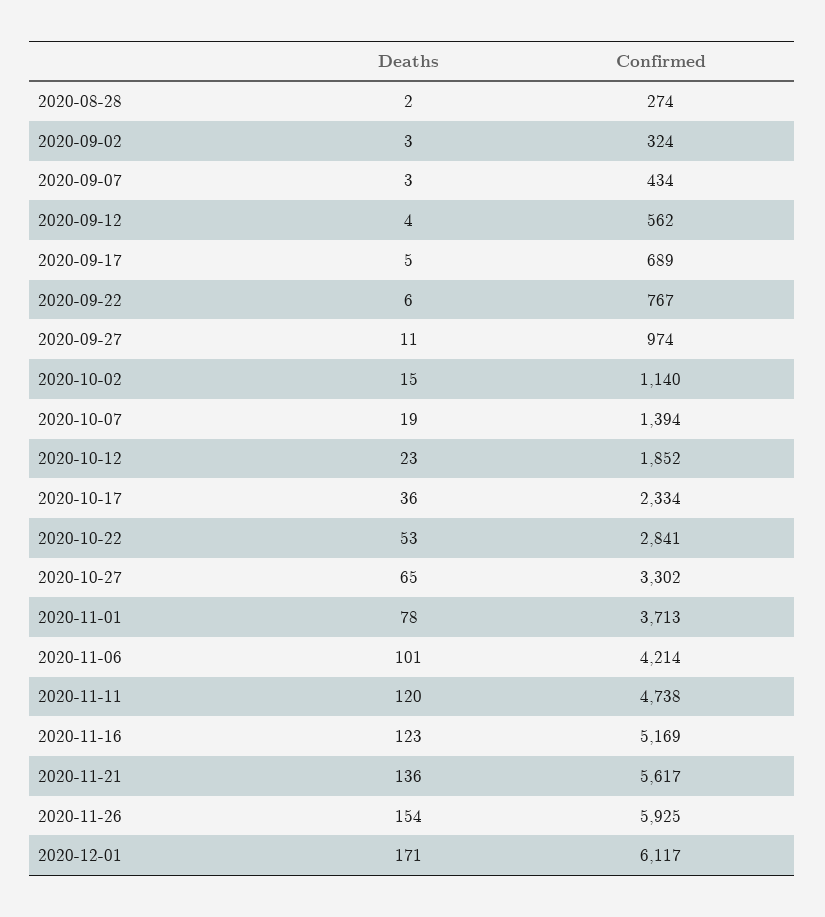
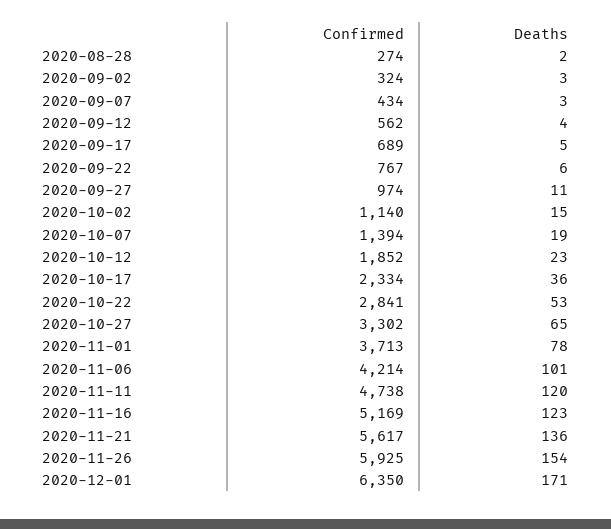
  {
    "Deaths": {
      "2020-08-28": 2,
      "2020-09-02": 3,
      "2020-09-07": 3,
      "2020-09-12": 4,
      "2020-09-17": 5,
      "2020-09-22": 6,
      "2020-09-27": 11,
      "2020-10-02": 15,
      "2020-10-07": 19,
      "2020-10-12": 23,
      "2020-10-17": 36,
      "2020-10-22": 53,
      "2020-10-27": 65,
      "2020-11-01": 78,
      "2020-11-06": 101,
      "2020-11-11": 120,
      "2020-11-16": 123,
      "2020-11-21": 136,
      "2020-11-26": 154,
      "2020-12-01": 171
    },
    "Confirmed": {
      "2020-08-28": 274,
      "2020-09-02": 324,
      "2020-09-07": 434,
      "2020-09-12": 562,
      "2020-09-17": 689,
      "2020-09-22": 767,
      "2020-09-27": 974,
      "2020-10-02": 1140,
      "2020-10-07": 1394,
      "2020-10-12": 1852,
      "2020-10-17": 2334,
      "2020-10-22": 2841,
      "2020-10-27": 3302,
      "2020-11-01": 3713,
      "2020-11-06": 4214,
      "2020-11-11": 4738,
      "2020-11-16": 5169,
      "2020-11-21": 5617,
      "2020-11-26": 5925,
-     "2020-12-01": 6117
+     "2020-12-01": 6350
    }
  }

